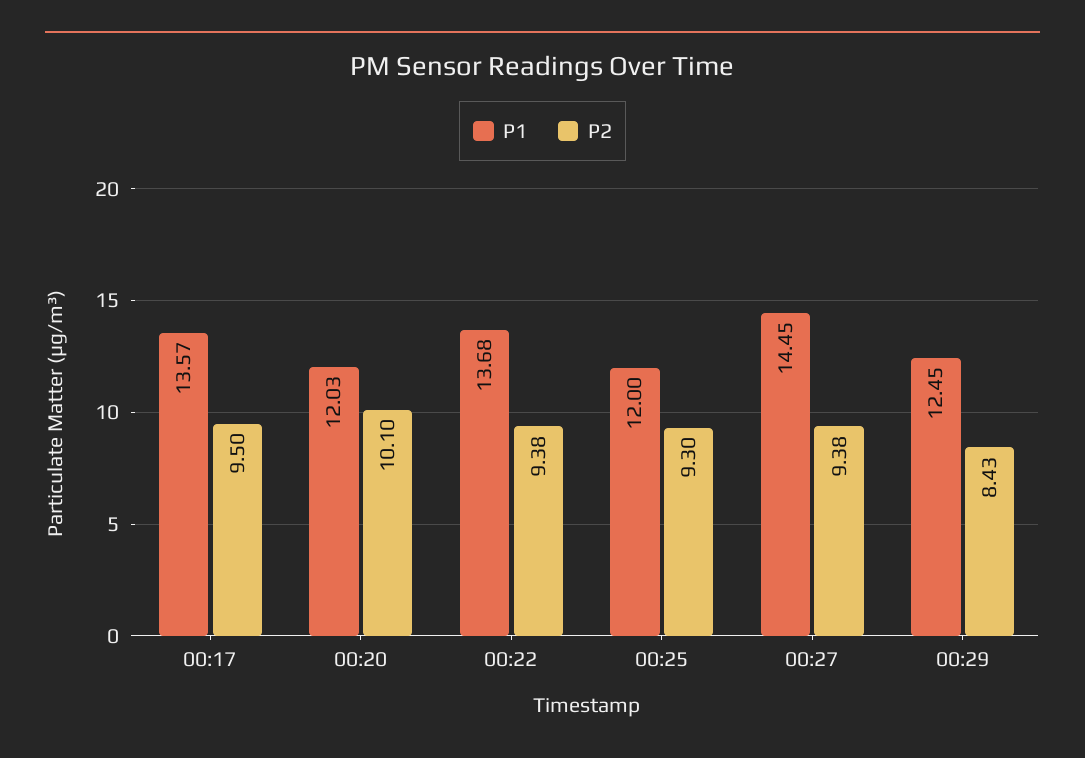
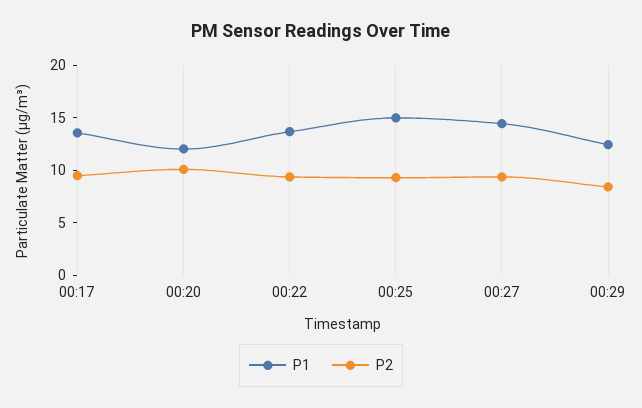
  {
    "P1": {
      "00:17": 13.57,
      "00:20": 12.03,
      "00:22": 13.68,
-     "00:25": 12,
+     "00:25": 15,
      "00:27": 14.45,
      "00:29": 12.45
    },
    "P2": {
      "00:17": 9.5,
      "00:20": 10.1,
      "00:22": 9.38,
      "00:25": 9.3,
      "00:27": 9.38,
      "00:29": 8.43
    }
  }

